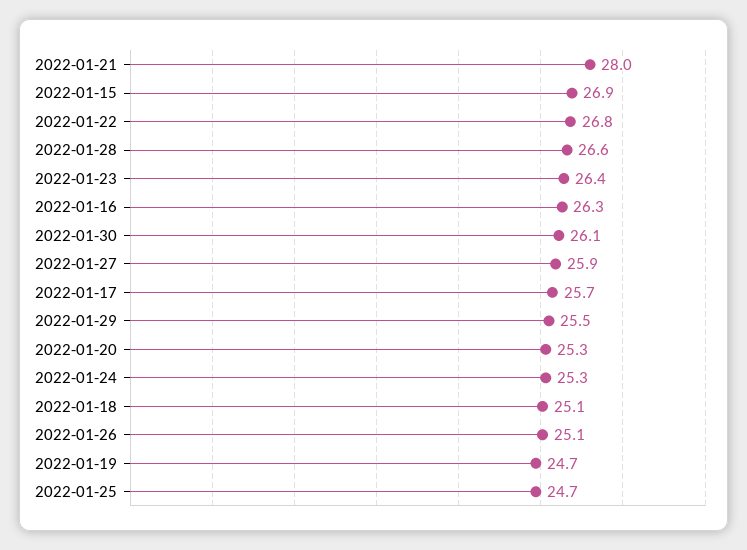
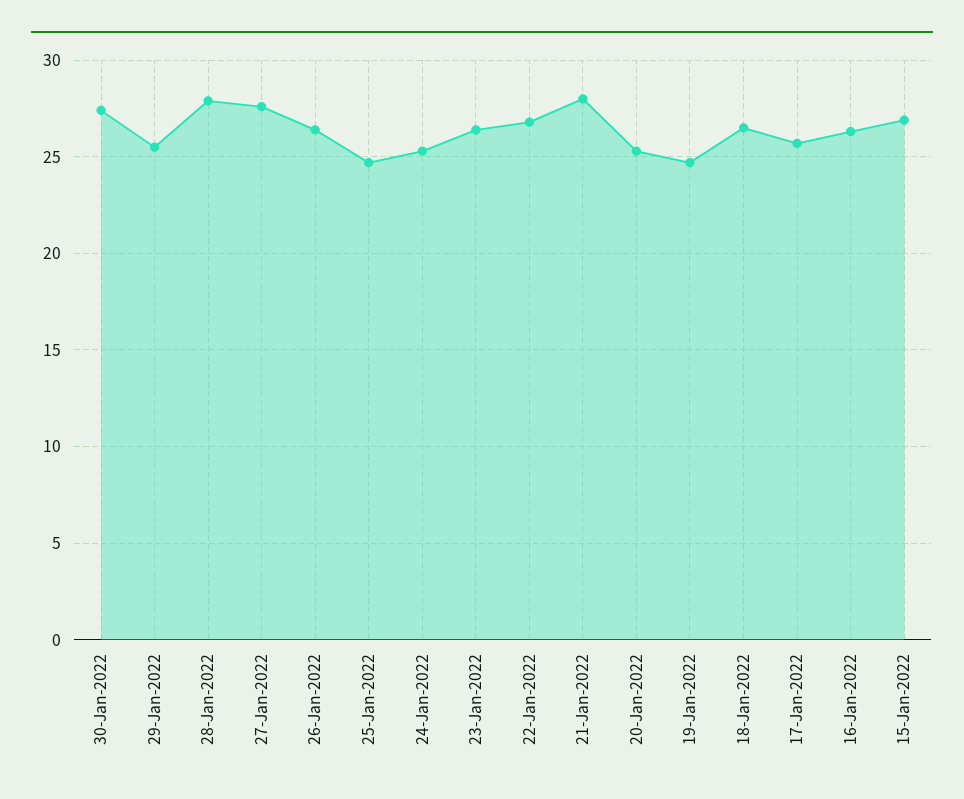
  {
    "2022-01-21": 28,
    "2022-01-15": 26.9,
    "2022-01-22": 26.8,
-   "2022-01-28": 26.6,
+   "2022-01-28": 28,
    "2022-01-23": 26.4,
    "2022-01-16": 26.3,
-   "2022-01-30": 26.1,
+   "2022-01-30": 27.5,
-   "2022-01-27": 25.9,
+   "2022-01-27": 27.5,
    "2022-01-17": 25.7,
    "2022-01-29": 25.5,
    "2022-01-20": 25.3,
    "2022-01-24": 25.3,
-   "2022-01-18": 25.1,
+   "2022-01-18": 26.5,
-   "2022-01-26": 25.1,
+   "2022-01-26": 26.5,
    "2022-01-19": 24.7,
    "2022-01-25": 24.7
  }

